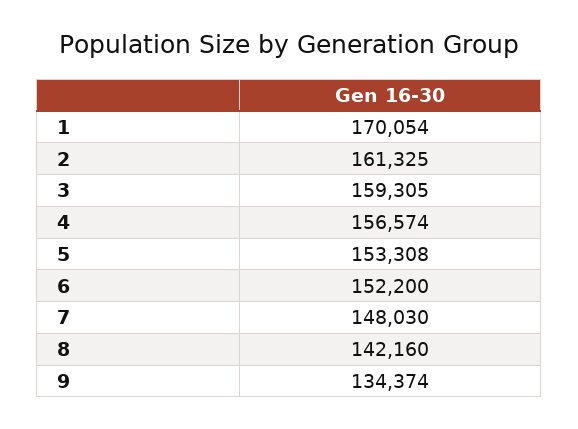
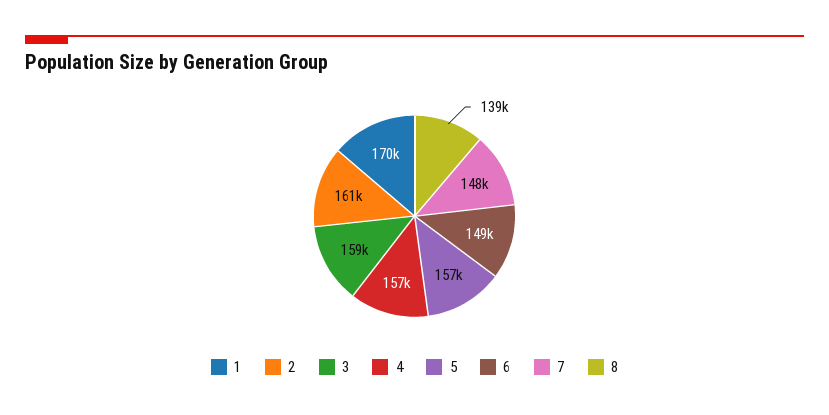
  {
    "1": 170054,
    "2": 161325,
    "3": 159305,
    "4": 156574,
-   "5": 153308,
+   "5": 157000,
-   "6": 152200,
+   "6": 149000,
    "7": 148030,
-   "8": 142160,
+   "8": 139000
-   "9": 134374
  }

